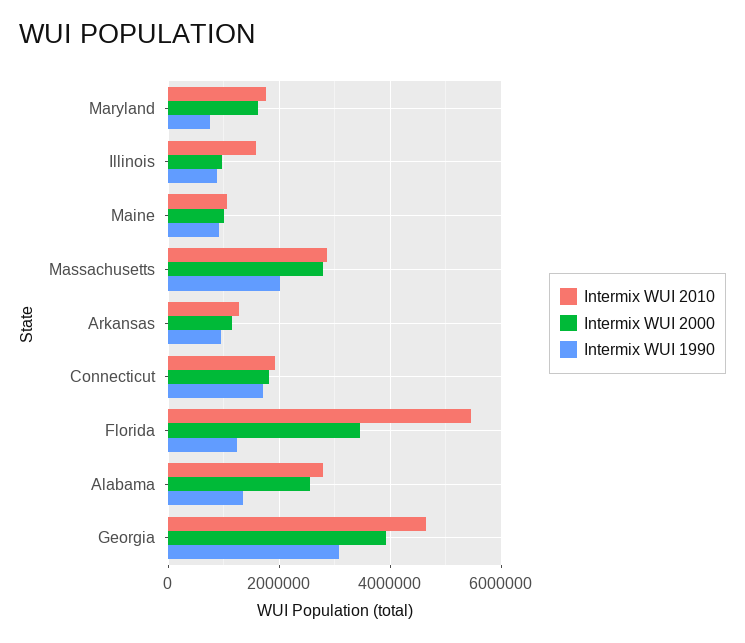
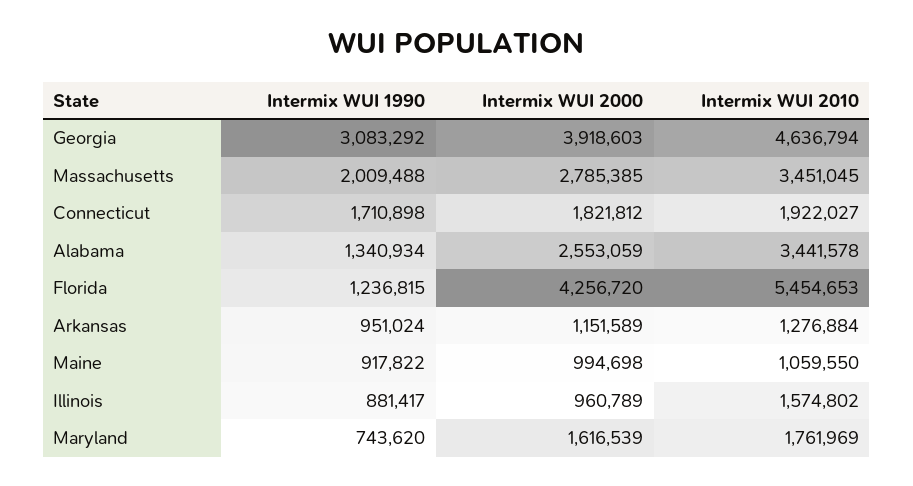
  {
    "Intermix WUI 2010": {
      "Maryland": 1761969,
      "Illinois": 1574802,
      "Maine": 1059550,
-     "Massachusetts": 2800000,
+     "Massachusetts": 3451045,
      "Arkansas": 1276884,
      "Connecticut": 1922027,
      "Florida": 5454653,
-     "Alabama": 2800000,
+     "Alabama": 3441578,
      "Georgia": 4636794
    },
    "Intermix WUI 2000": {
      "Maryland": 1616539,
      "Illinois": 960789,
      "Maine": 994698,
      "Massachusetts": 2785385,
      "Arkansas": 1151589,
      "Connecticut": 1821812,
-     "Florida": 3400000,
+     "Florida": 4256720,
      "Alabama": 2553059,
      "Georgia": 3918603
    },
    "Intermix WUI 1990": {
      "Maryland": 743620,
      "Illinois": 881417,
      "Maine": 917822,
      "Massachusetts": 2009488,
      "Arkansas": 951024,
      "Connecticut": 1710898,
      "Florida": 1236815,
      "Alabama": 1340934,
      "Georgia": 3083292
    }
  }

